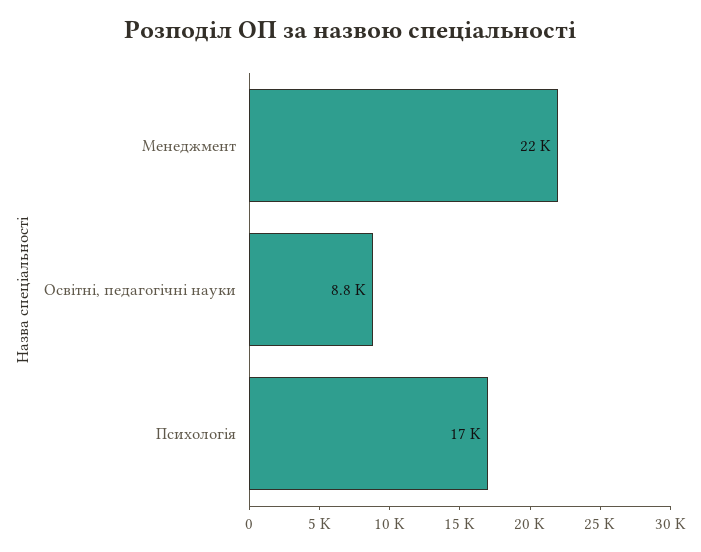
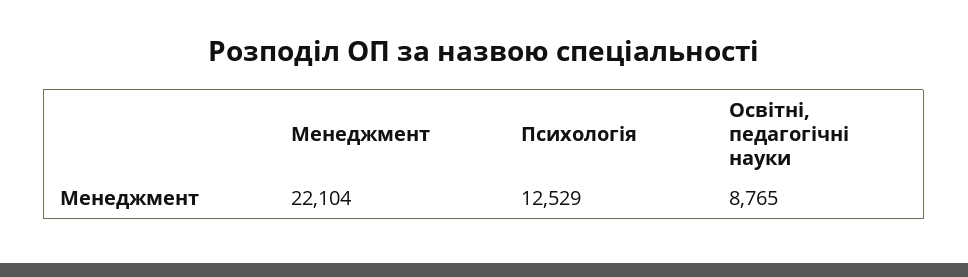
  {
    "Менеджмент": 22104,
    "Освітні, педагогічні науки": 8765,
-   "Психологія": 17000
+   "Психологія": 12529
  }

